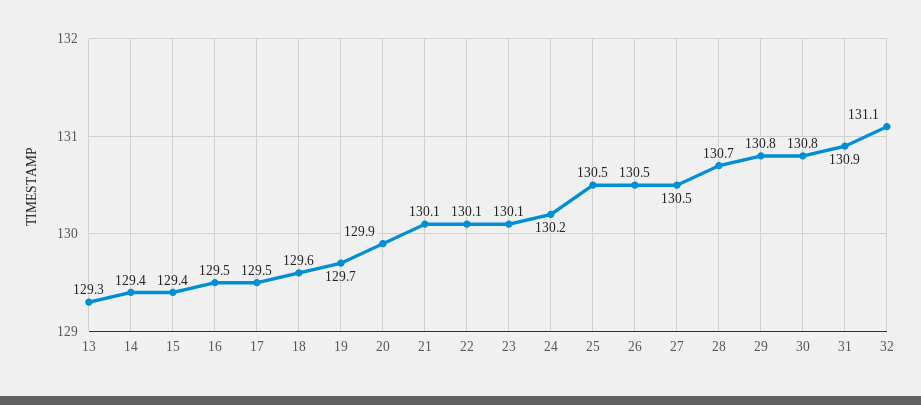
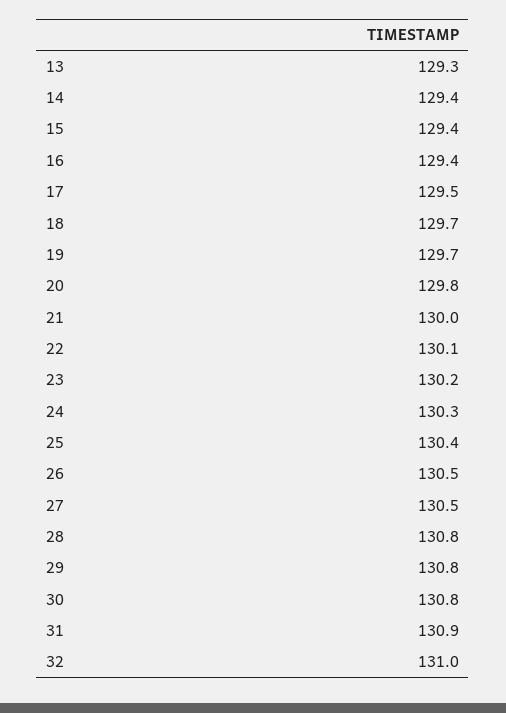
  {
    "13": 129.3,
    "14": 129.4,
    "15": 129.4,
-   "16": 129.5,
+   "16": 129.4,
    "17": 129.5,
-   "18": 129.6,
+   "18": 129.7,
    "19": 129.7,
-   "20": 129.9,
+   "20": 129.8,
-   "21": 130.1,
+   "21": 130,
    "22": 130.1,
-   "23": 130.1,
+   "23": 130.2,
-   "24": 130.2,
+   "24": 130.3,
-   "25": 130.5,
+   "25": 130.4,
    "26": 130.5,
    "27": 130.5,
-   "28": 130.7,
+   "28": 130.8,
    "29": 130.8,
    "30": 130.8,
    "31": 130.9,
-   "32": 131.1
+   "32": 131
  }

